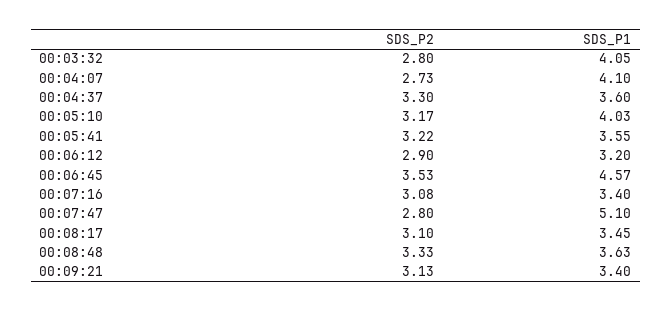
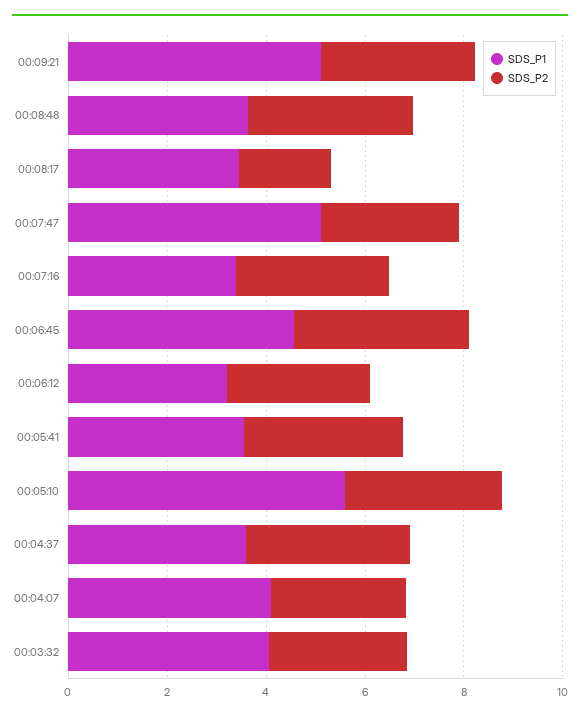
  {
    "SDS_P2": {
      "00:03:32": 2.8,
      "00:04:07": 2.73,
      "00:04:37": 3.3,
      "00:05:10": 3.17,
      "00:05:41": 3.22,
      "00:06:12": 2.9,
      "00:06:45": 3.53,
      "00:07:16": 3.08,
      "00:07:47": 2.8,
-     "00:08:17": 3.1,
+     "00:08:17": 2,
      "00:08:48": 3.33,
      "00:09:21": 3.13
    },
    "SDS_P1": {
      "00:03:32": 4.05,
      "00:04:07": 4.1,
      "00:04:37": 3.6,
-     "00:05:10": 4.03,
+     "00:05:10": 5.5,
      "00:05:41": 3.55,
      "00:06:12": 3.2,
      "00:06:45": 4.57,
      "00:07:16": 3.4,
      "00:07:47": 5.1,
      "00:08:17": 3.45,
      "00:08:48": 3.63,
-     "00:09:21": 3.4
+     "00:09:21": 5
    }
  }

